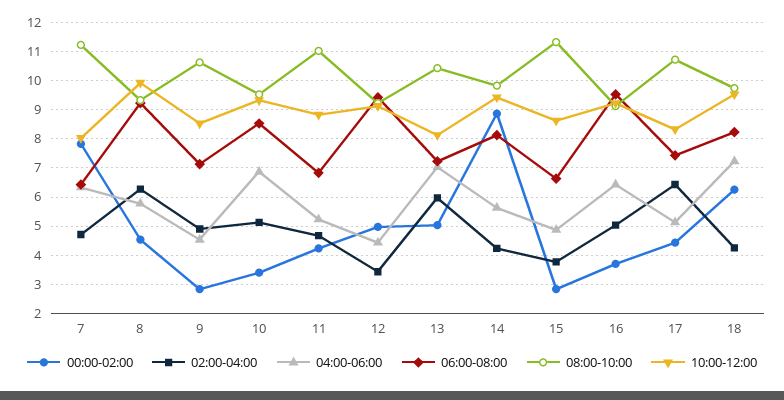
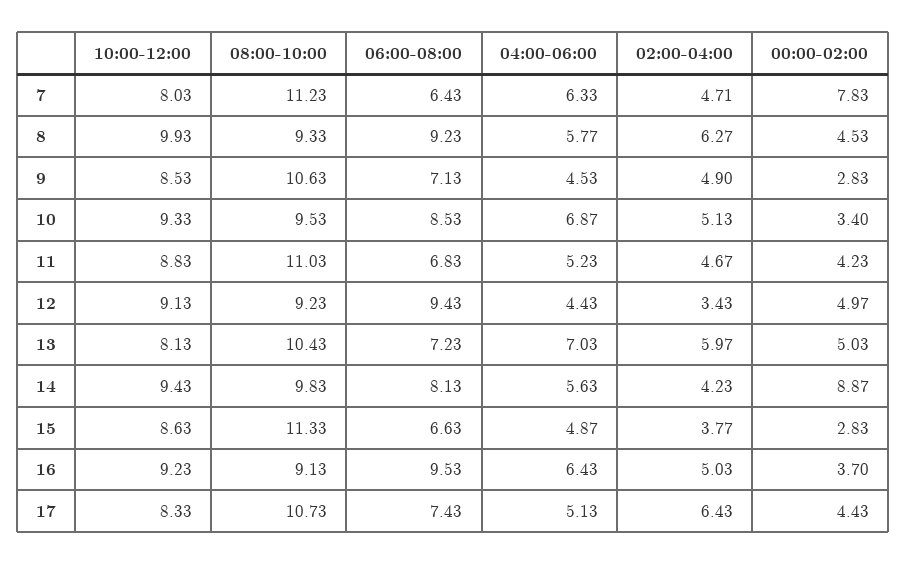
  {
    "00:00-02:00": {
      "7": 7.83,
      "8": 4.53,
      "9": 2.83,
      "10": 3.4,
      "11": 4.23,
      "12": 4.97,
      "13": 5.03,
      "14": 8.87,
      "15": 2.83,
      "16": 3.7,
-     "17": 4.43,
+     "17": 4.43
-     "18": 6.25
    },
    "02:00-04:00": {
      "7": 4.71,
      "8": 6.27,
      "9": 4.9,
      "10": 5.13,
      "11": 4.67,
      "12": 3.43,
      "13": 5.97,
      "14": 4.23,
      "15": 3.77,
      "16": 5.03,
-     "17": 6.43,
+     "17": 6.43
-     "18": 4.25
    },
    "04:00-06:00": {
      "7": 6.33,
      "8": 5.77,
      "9": 4.53,
      "10": 6.87,
      "11": 5.23,
      "12": 4.43,
      "13": 7.03,
      "14": 5.63,
      "15": 4.87,
      "16": 6.43,
-     "17": 5.13,
+     "17": 5.13
-     "18": 7.25
    },
    "06:00-08:00": {
      "7": 6.43,
      "8": 9.23,
      "9": 7.13,
      "10": 8.53,
      "11": 6.83,
      "12": 9.43,
      "13": 7.23,
      "14": 8.13,
      "15": 6.63,
      "16": 9.53,
-     "17": 7.43,
+     "17": 7.43
-     "18": 8.25
    },
    "08:00-10:00": {
      "7": 11.23,
      "8": 9.33,
      "9": 10.63,
      "10": 9.53,
      "11": 11.03,
      "12": 9.23,
      "13": 10.43,
      "14": 9.83,
      "15": 11.33,
      "16": 9.13,
-     "17": 10.73,
+     "17": 10.73
-     "18": 9.75
    },
    "10:00-12:00": {
      "7": 8.03,
      "8": 9.93,
      "9": 8.53,
      "10": 9.33,
      "11": 8.83,
      "12": 9.13,
      "13": 8.13,
      "14": 9.43,
      "15": 8.63,
      "16": 9.23,
-     "17": 8.33,
+     "17": 8.33
-     "18": 9.5
    }
  }

